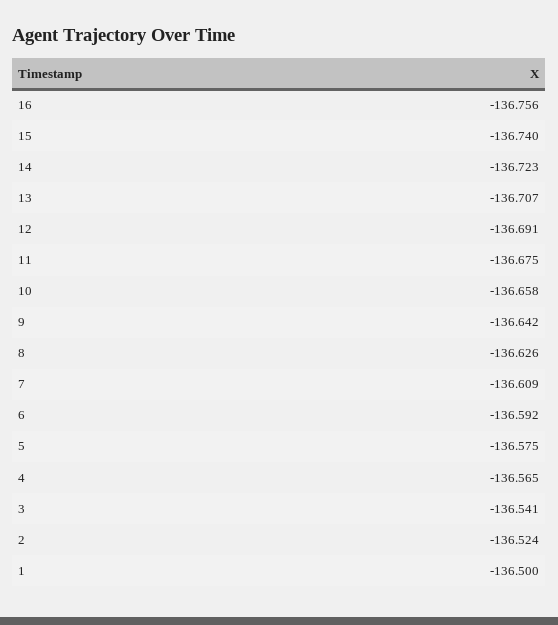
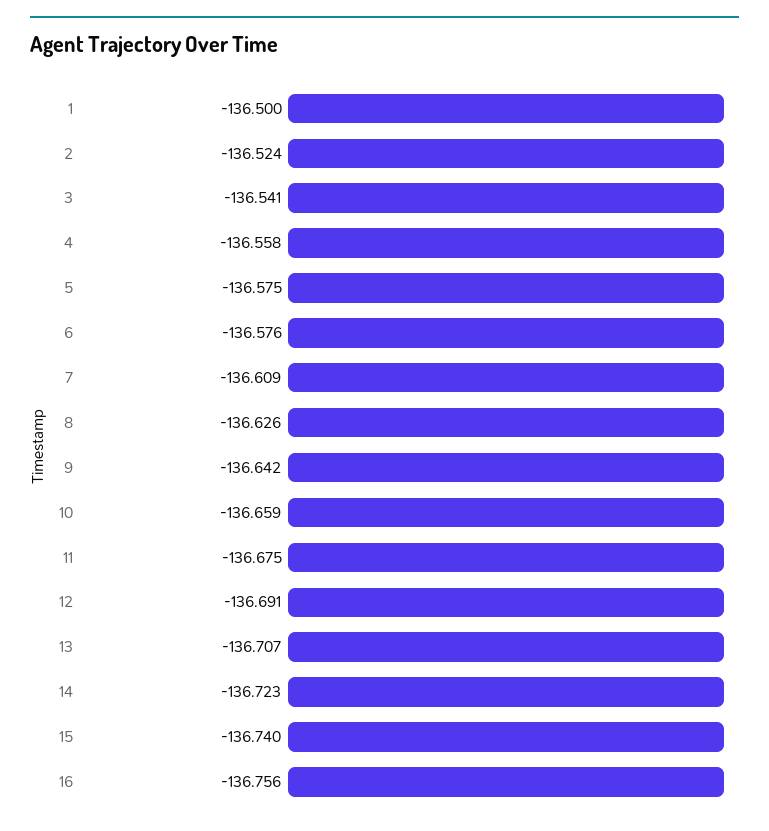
  {
    "16": -136.756,
    "15": -136.74,
    "14": -136.723,
    "13": -136.707,
    "12": -136.691,
    "11": -136.675,
-   "10": -136.658,
+   "10": -136.659,
    "9": -136.642,
    "8": -136.626,
    "7": -136.609,
-   "6": -136.592,
+   "6": -136.576,
    "5": -136.575,
-   "4": -136.565,
+   "4": -136.558,
    "3": -136.541,
    "2": -136.524,
    "1": -136.5
  }

